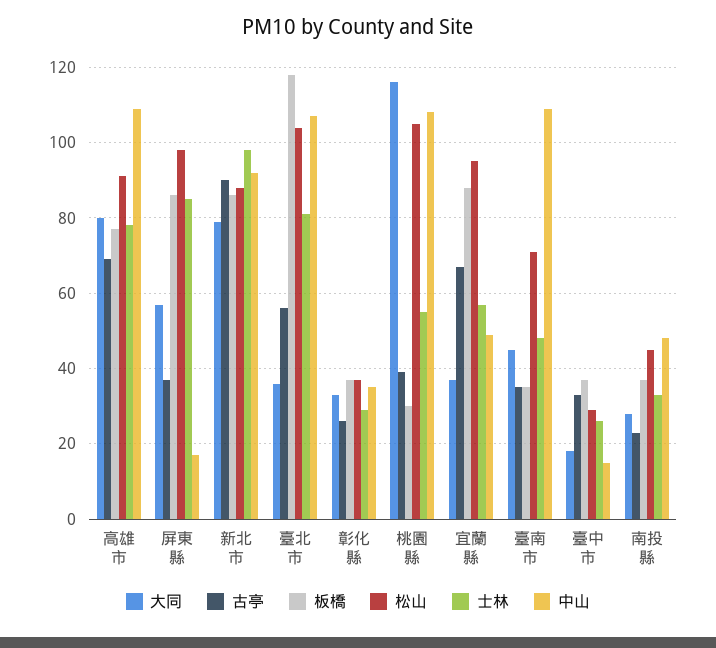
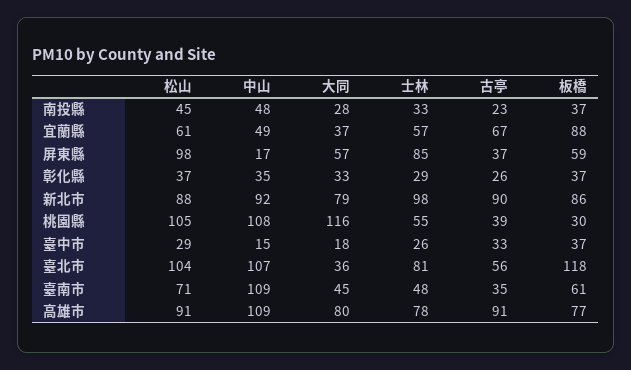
  {
    "大同": {
      "高雄市": 80,
      "屏東縣": 57,
      "新北市": 79,
      "臺北市": 36,
      "彰化縣": 33,
      "桃園縣": 116,
      "宜蘭縣": 37,
      "臺南市": 45,
      "臺中市": 18,
      "南投縣": 28
    },
    "古亭": {
-     "高雄市": 70,
+     "高雄市": 91,
      "屏東縣": 37,
      "新北市": 90,
      "臺北市": 56,
      "彰化縣": 26,
      "桃園縣": 39,
      "宜蘭縣": 67,
      "臺南市": 35,
      "臺中市": 33,
      "南投縣": 23
    },
    "板橋": {
      "高雄市": 77,
-     "屏東縣": 85,
+     "屏東縣": 59,
      "新北市": 86,
      "臺北市": 118,
      "彰化縣": 37,
      "桃園縣": 30,
      "宜蘭縣": 88,
-     "臺南市": 35,
+     "臺南市": 61,
      "臺中市": 37,
      "南投縣": 37
    },
    "松山": {
      "高雄市": 91,
      "屏東縣": 98,
      "新北市": 88,
      "臺北市": 104,
      "彰化縣": 37,
      "桃園縣": 105,
-     "宜蘭縣": 95,
+     "宜蘭縣": 61,
      "臺南市": 71,
      "臺中市": 29,
      "南投縣": 45
    },
    "士林": {
      "高雄市": 78,
      "屏東縣": 85,
      "新北市": 98,
      "臺北市": 81,
      "彰化縣": 29,
      "桃園縣": 55,
      "宜蘭縣": 57,
      "臺南市": 48,
      "臺中市": 26,
      "南投縣": 33
    },
    "中山": {
      "高雄市": 109,
      "屏東縣": 17,
      "新北市": 92,
      "臺北市": 107,
      "彰化縣": 35,
      "桃園縣": 108,
      "宜蘭縣": 49,
      "臺南市": 109,
      "臺中市": 15,
      "南投縣": 48
    }
  }

